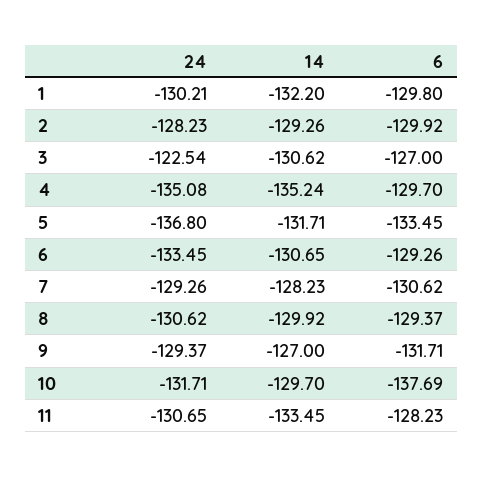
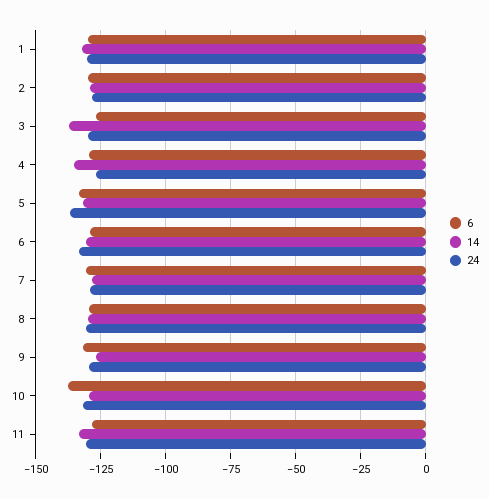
  {
    "24": {
      "1": -130.21,
      "2": -128.23,
-     "3": -122.54,
+     "3": -130,
-     "4": -135.08,
+     "4": -127.5,
      "5": -136.8,
      "6": -133.45,
      "7": -129.26,
      "8": -130.62,
      "9": -129.37,
      "10": -131.71,
      "11": -130.65
    },
    "14": {
      "1": -132.2,
      "2": -129.26,
-     "3": -130.62,
+     "3": -137.5,
      "4": -135.24,
      "5": -131.71,
      "6": -130.65,
      "7": -128.23,
      "8": -129.92,
      "9": -127,
      "10": -129.7,
      "11": -133.45
    },
    "6": {
      "1": -129.8,
      "2": -129.92,
      "3": -127,
      "4": -129.7,
      "5": -133.45,
      "6": -129.26,
      "7": -130.62,
      "8": -129.37,
      "9": -131.71,
      "10": -137.69,
      "11": -128.23
    }
  }

